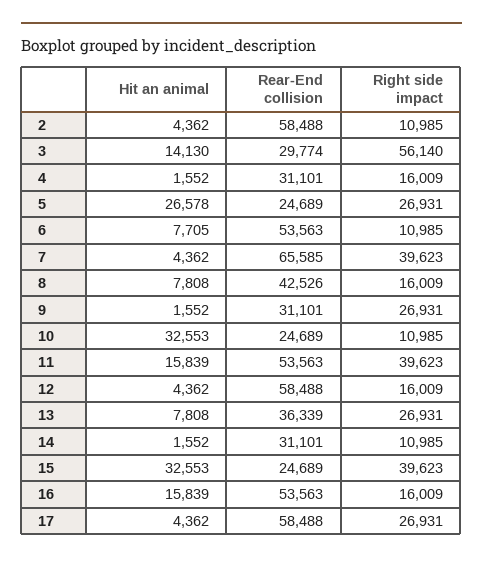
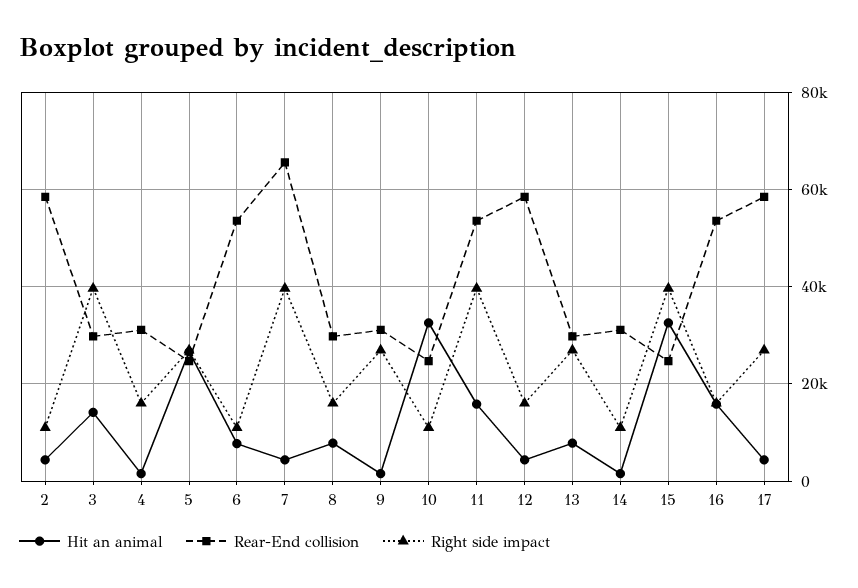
  {
    "Hit an animal": {
      "2": 4362,
      "3": 14130,
      "4": 1552,
      "5": 26578,
      "6": 7705,
      "7": 4362,
      "8": 7808,
      "9": 1552,
      "10": 32553,
      "11": 15839,
      "12": 4362,
      "13": 7808,
      "14": 1552,
      "15": 32553,
      "16": 15839,
      "17": 4362
    },
    "Rear-End collision": {
      "2": 58488,
      "3": 29774,
      "4": 31101,
      "5": 24689,
      "6": 53563,
      "7": 65585,
-     "8": 42526,
+     "8": 30000,
      "9": 31101,
      "10": 24689,
      "11": 53563,
      "12": 58488,
-     "13": 36339,
+     "13": 30000,
      "14": 31101,
      "15": 24689,
      "16": 53563,
      "17": 58488
    },
    "Right side impact": {
      "2": 10985,
-     "3": 56140,
+     "3": 40000,
      "4": 16009,
      "5": 26931,
      "6": 10985,
      "7": 39623,
      "8": 16009,
      "9": 26931,
      "10": 10985,
      "11": 39623,
      "12": 16009,
      "13": 26931,
      "14": 10985,
      "15": 39623,
      "16": 16009,
      "17": 26931
    }
  }

